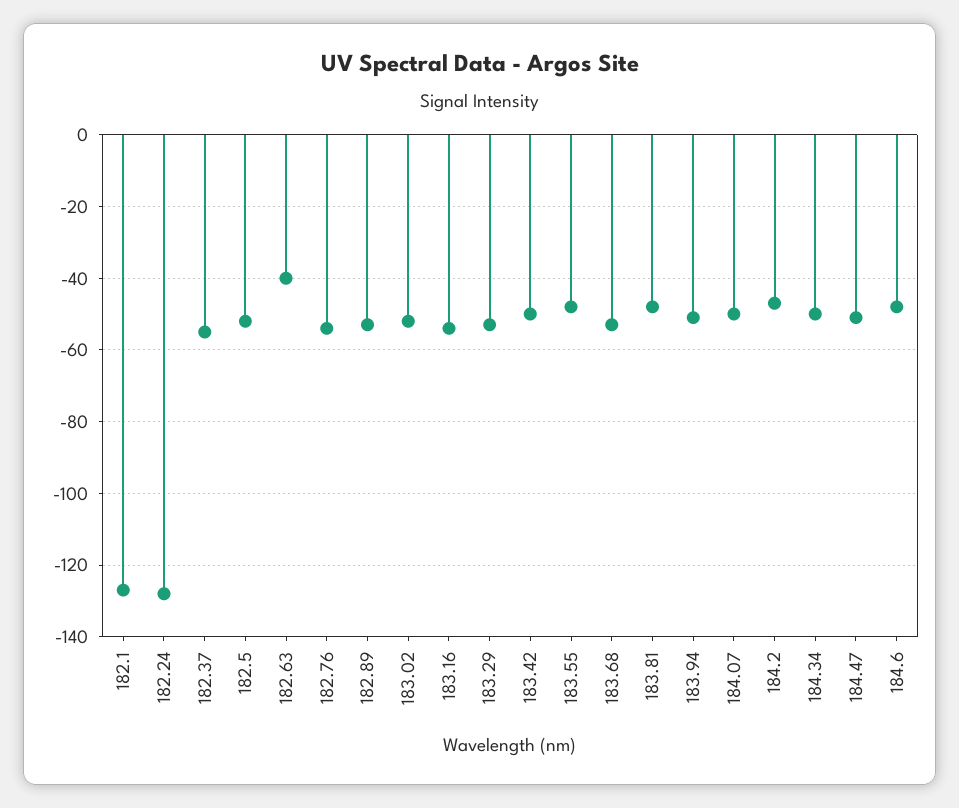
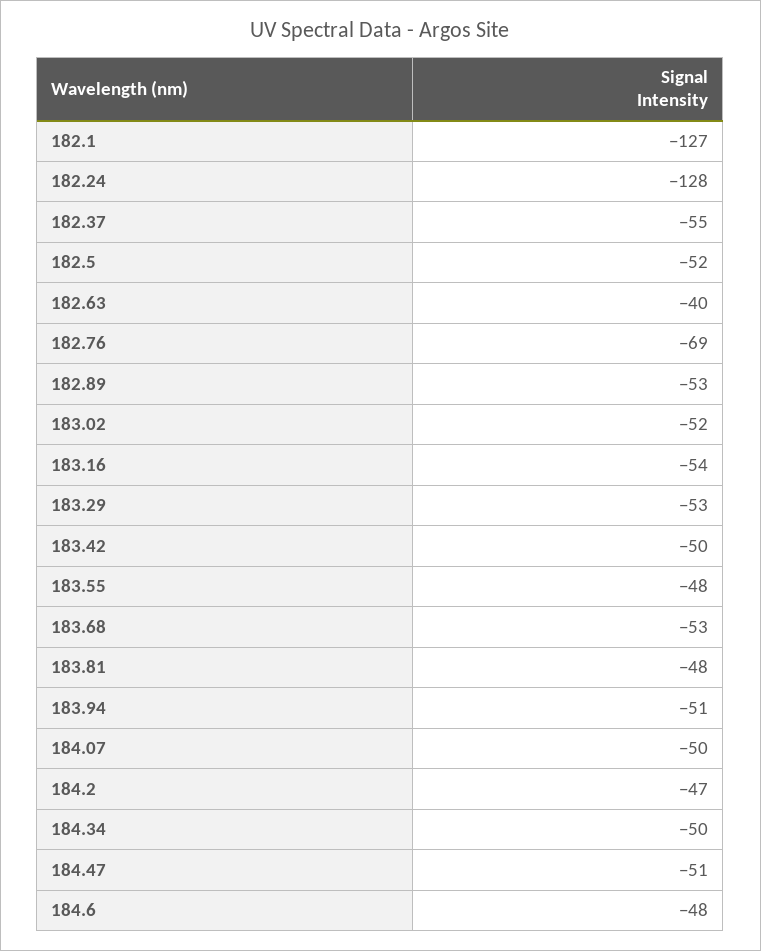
  {
    "182.1": -127,
    "182.24": -128,
    "182.37": -55,
    "182.5": -52,
    "182.63": -40,
-   "182.76": -55,
+   "182.76": -69,
    "182.89": -53,
    "183.02": -52,
    "183.16": -54,
    "183.29": -53,
    "183.42": -50,
    "183.55": -48,
    "183.68": -53,
    "183.81": -48,
    "183.94": -51,
    "184.07": -50,
    "184.2": -47,
    "184.34": -50,
    "184.47": -51,
    "184.6": -48
  }

